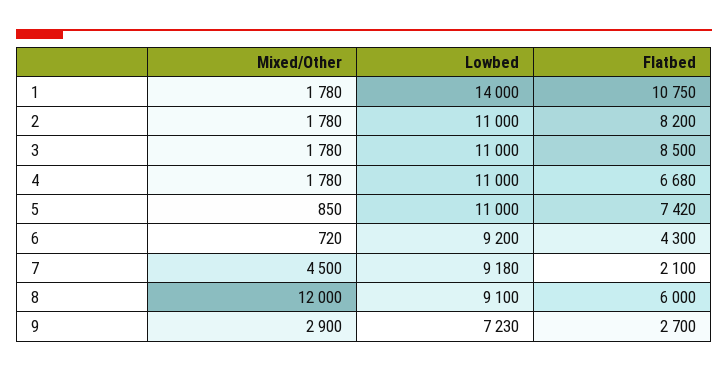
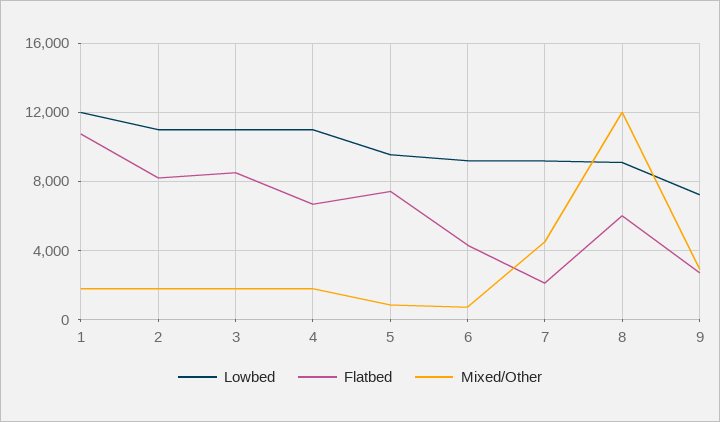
  {
    "Mixed/Other": {
      "1": 1780,
      "2": 1780,
      "3": 1780,
      "4": 1780,
      "5": 850,
      "6": 720,
      "7": 4500,
      "8": 12000,
      "9": 2900
    },
    "Lowbed": {
-     "1": 14000,
+     "1": 12000,
      "2": 11000,
      "3": 11000,
      "4": 11000,
-     "5": 11000,
+     "5": 9500,
      "6": 9200,
      "7": 9180,
      "8": 9100,
      "9": 7230
    },
    "Flatbed": {
      "1": 10750,
      "2": 8200,
      "3": 8500,
      "4": 6680,
      "5": 7420,
      "6": 4300,
      "7": 2100,
      "8": 6000,
      "9": 2700
    }
  }

